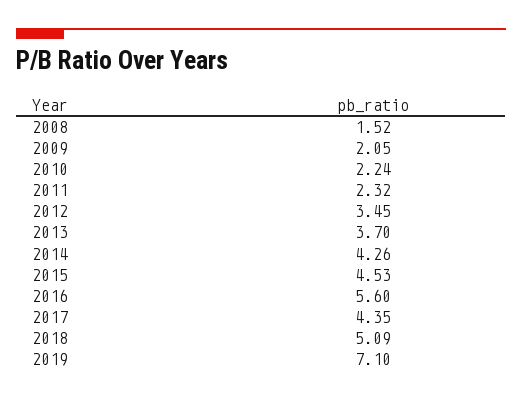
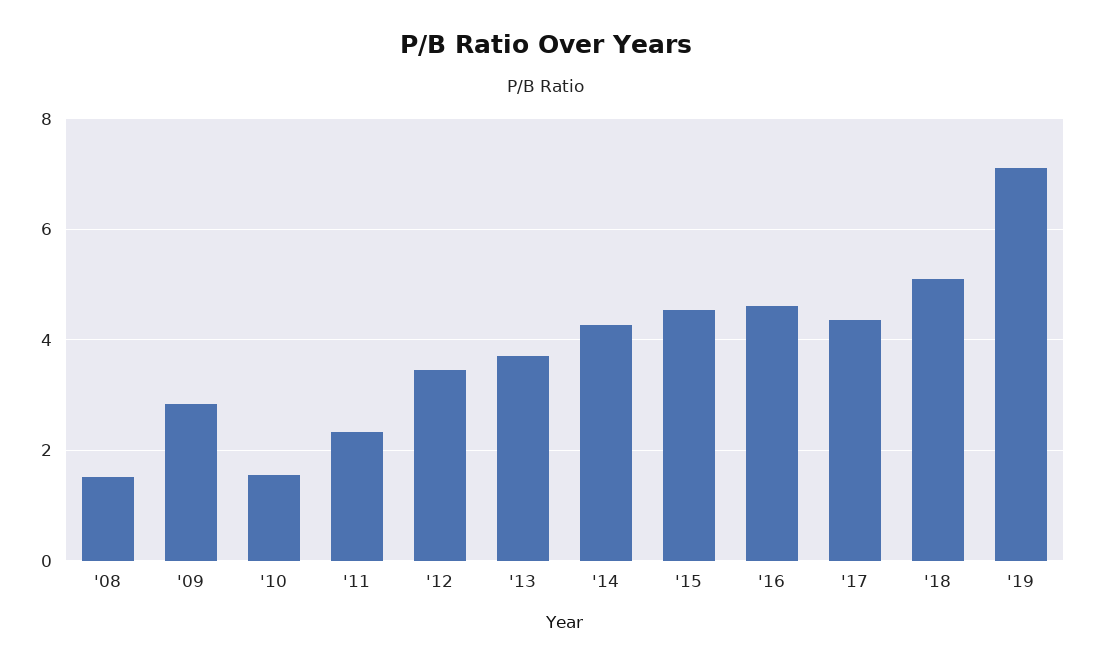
  {
    "2008": 1.52,
-   "2009": 2.05,
+   "2009": 2.8,
-   "2010": 2.24,
+   "2010": 1.6,
    "2011": 2.32,
    "2012": 3.45,
    "2013": 3.7,
    "2014": 4.26,
    "2015": 4.53,
-   "2016": 5.6,
+   "2016": 4.6,
    "2017": 4.35,
    "2018": 5.09,
    "2019": 7.1
  }

